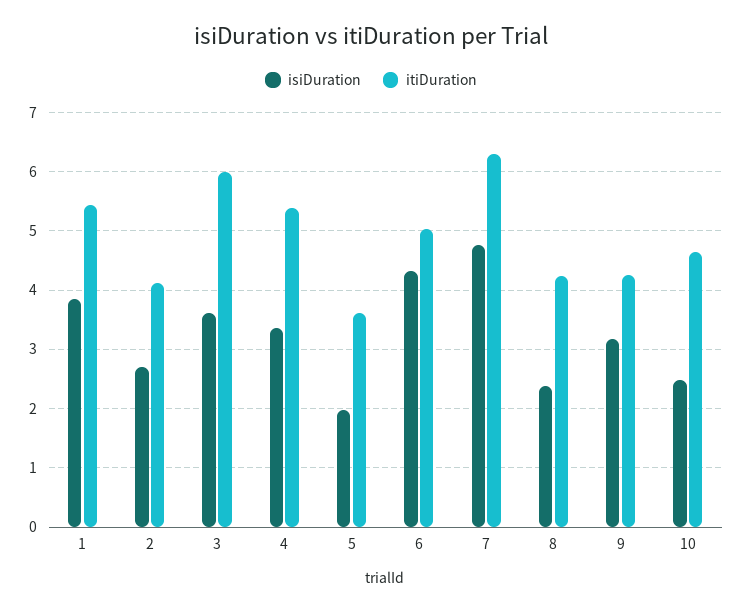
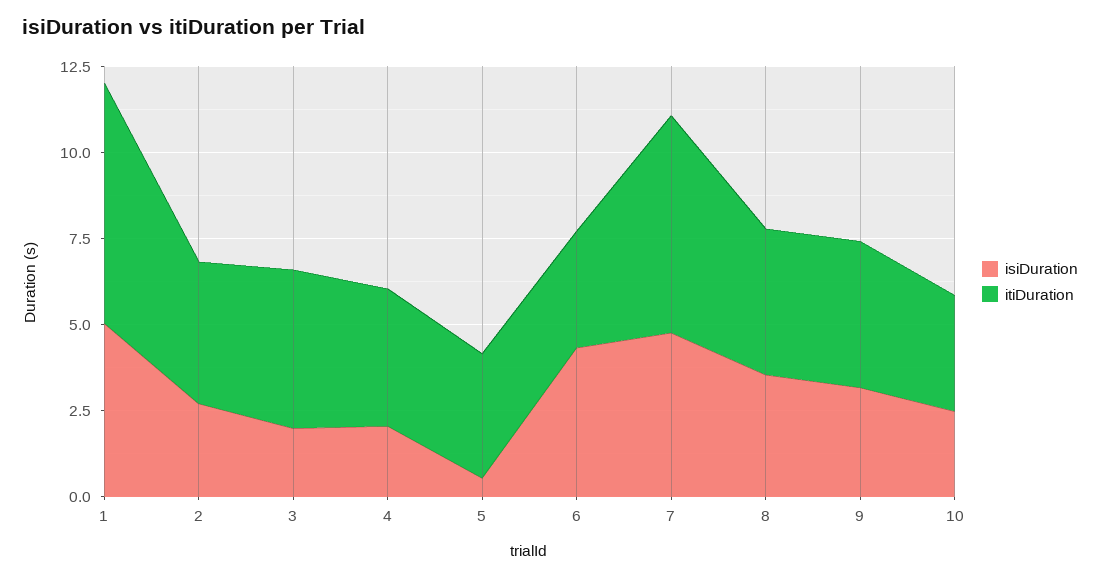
  {
    "isiDuration": {
-     "1": 3.8,
+     "1": 5,
      "2": 2.8,
-     "3": 3.6,
+     "3": 2,
-     "4": 3.4,
+     "4": 2,
-     "5": 2,
+     "5": 0.5,
      "6": 4.4,
      "7": 4.8,
-     "8": 2.4,
+     "8": 3.5,
      "9": 3.2,
      "10": 2.4
    },
    "itiDuration": {
-     "1": 5.4,
+     "1": 7,
      "2": 4.2,
-     "3": 6,
+     "3": 4.5,
-     "4": 5.4,
+     "4": 4,
      "5": 3.6,
-     "6": 5,
+     "6": 3.5,
      "7": 6.2,
      "8": 4.2,
      "9": 4.2,
-     "10": 4.6
+     "10": 3.5
    }
  }

